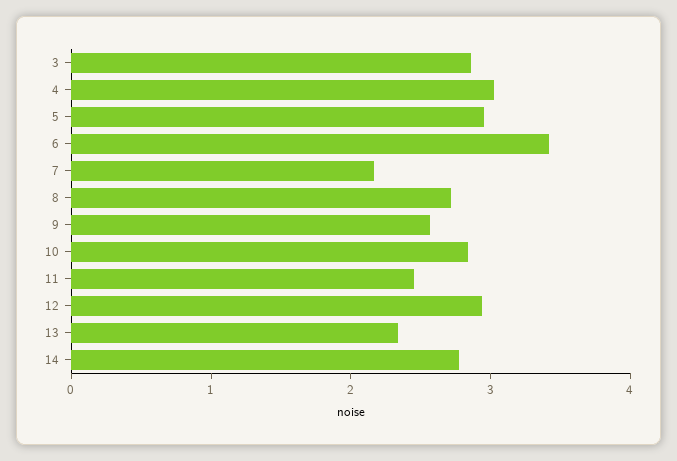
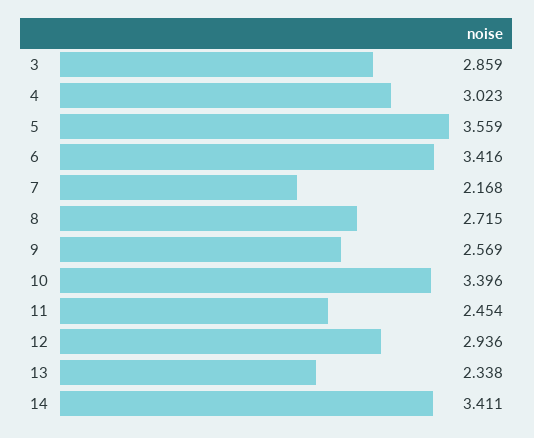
  {
    "3": 2.859,
    "4": 3.023,
-   "5": 3,
+   "5": 3.559,
    "6": 3.416,
    "7": 2.168,
    "8": 2.715,
    "9": 2.569,
-   "10": 2.8,
+   "10": 3.396,
    "11": 2.454,
    "12": 2.936,
    "13": 2.338,
-   "14": 2.8
+   "14": 3.411
  }

